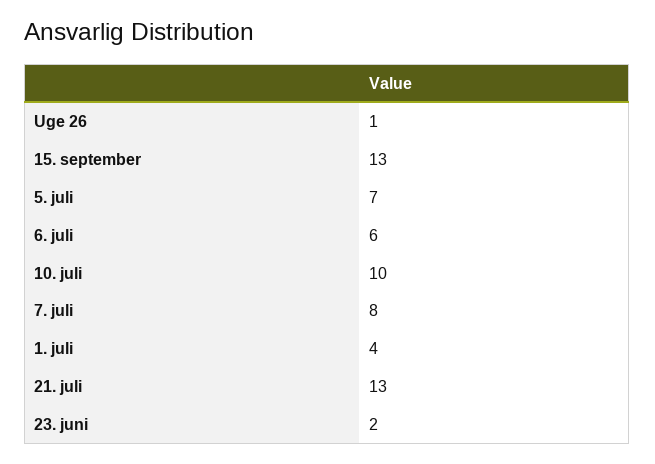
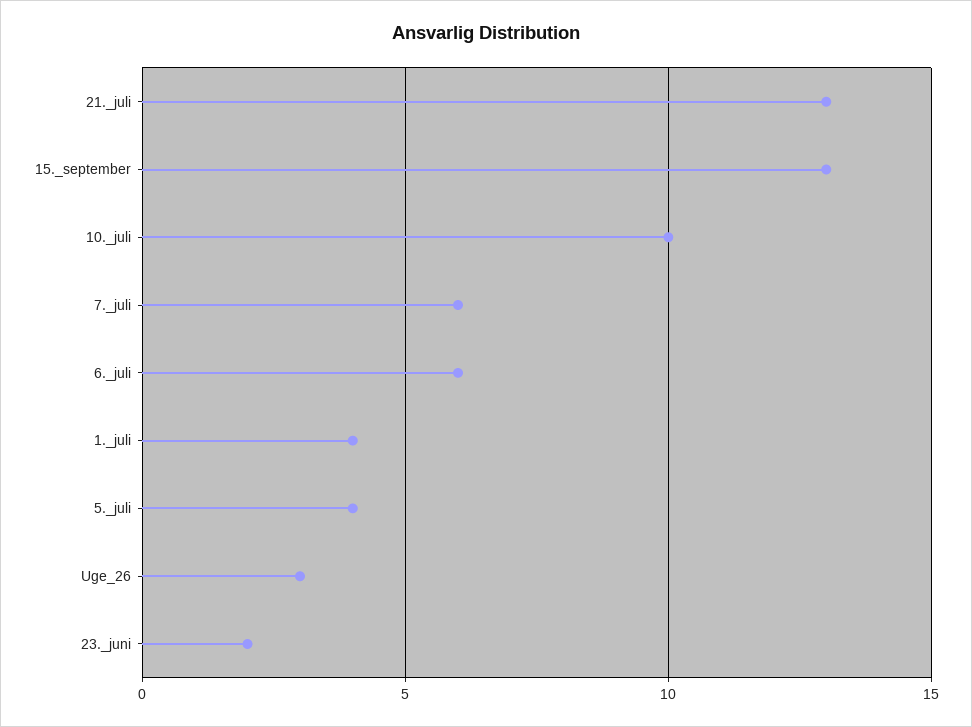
  {
-   "Uge 26": 1,
+   "Uge 26": 3,
    "15. september": 13,
-   "5. juli": 7,
+   "5. juli": 4,
    "6. juli": 6,
    "10. juli": 10,
-   "7. juli": 8,
+   "7. juli": 6,
    "1. juli": 4,
    "21. juli": 13,
    "23. juni": 2
  }

